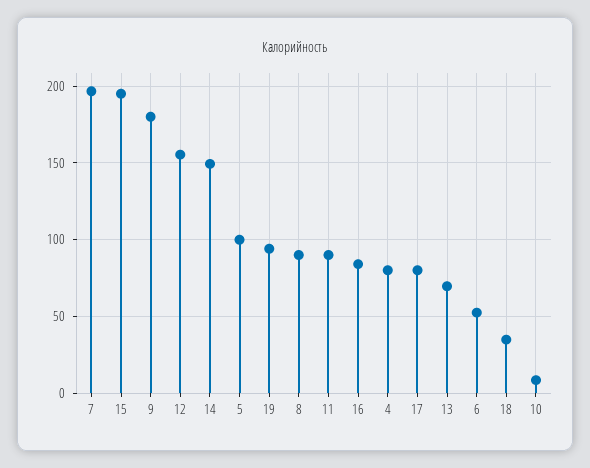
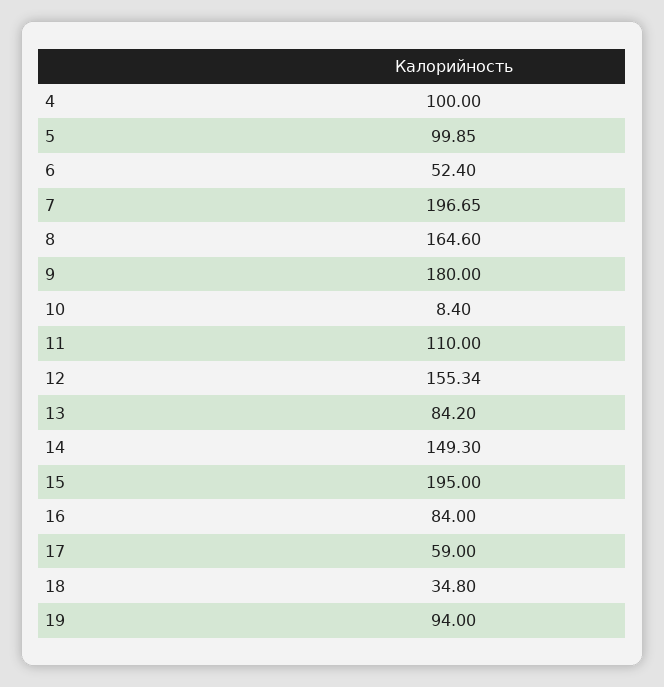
  {
    "7": 196.65,
    "15": 195,
    "9": 180,
    "12": 155.34,
    "14": 149.3,
    "5": 99.85,
    "19": 94,
-   "8": 90,
+   "8": 164.6,
-   "11": 90,
+   "11": 110,
    "16": 84,
-   "4": 80,
+   "4": 100,
-   "17": 80,
+   "17": 59,
-   "13": 70,
+   "13": 84.2,
    "6": 52.4,
    "18": 34.8,
    "10": 8.4
  }

